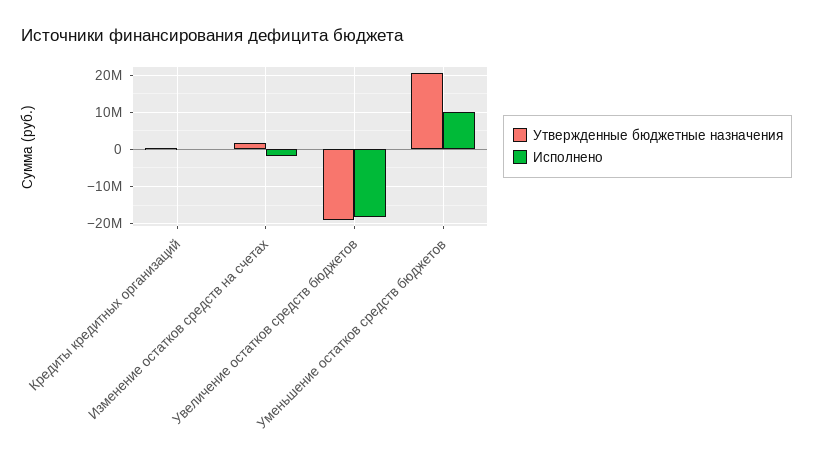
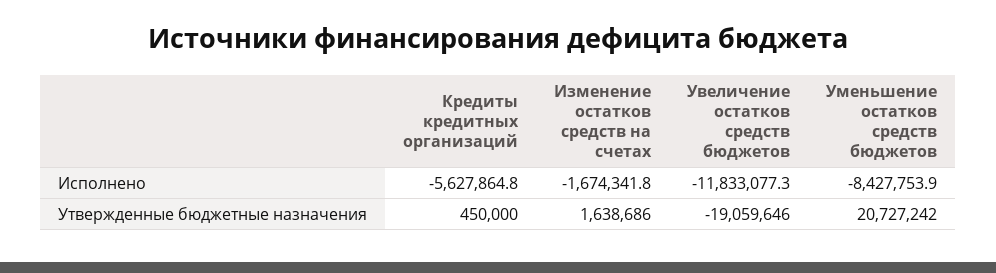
  {
    "Утвержденные бюджетные назначения": {
      "Кредиты кредитных организаций": 450000,
      "Изменение остатков средств на счетах": 1638686,
      "Увеличение остатков средств бюджетов": -19059646,
      "Уменьшение остатков средств бюджетов": 20727242
    },
    "Исполнено": {
-     "Кредиты кредитных организаций": 0,
+     "Кредиты кредитных организаций": -5627864.8,
      "Изменение остатков средств на счетах": -1674341.8,
-     "Увеличение остатков средств бюджетов": -18000000,
+     "Увеличение остатков средств бюджетов": -11833077.3,
-     "Уменьшение остатков средств бюджетов": 10000000
+     "Уменьшение остатков средств бюджетов": -8427753.9
    }
  }

